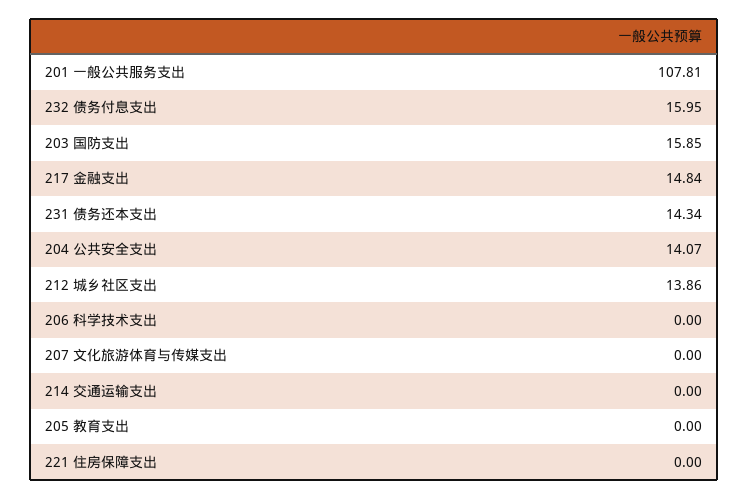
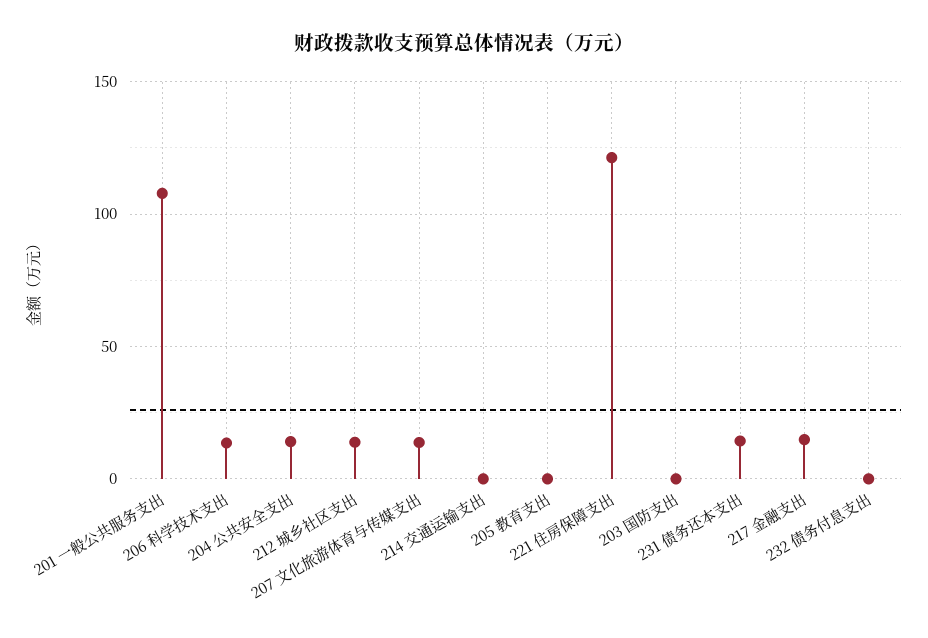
  {
    "201 一般公共服务支出": 107.81,
-   "232 债务付息支出": 15.95,
+   "232 债务付息支出": 0,
-   "203 国防支出": 15.85,
+   "203 国防支出": 0,
    "217 金融支出": 14.84,
    "231 债务还本支出": 14.34,
    "204 公共安全支出": 14.07,
    "212 城乡社区支出": 13.86,
-   "206 科学技术支出": 0,
+   "206 科学技术支出": 15,
-   "207 文化旅游体育与传媒支出": 0,
+   "207 文化旅游体育与传媒支出": 15,
    "214 交通运输支出": 0,
    "205 教育支出": 0,
-   "221 住房保障支出": 0
+   "221 住房保障支出": 120
  }

